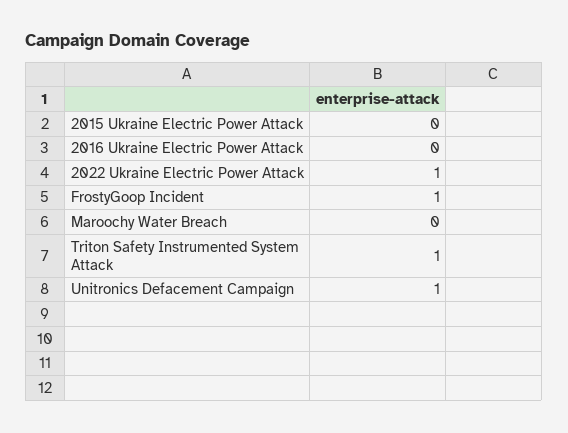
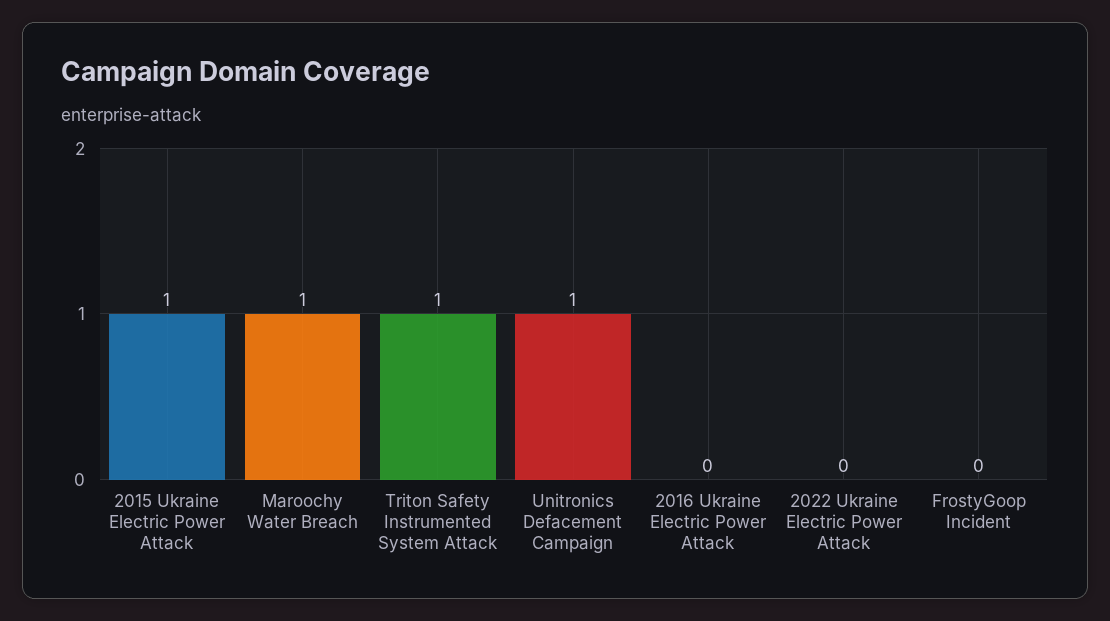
  {
-   "2015 Ukraine Electric Power Attack": 0,
+   "2015 Ukraine Electric Power Attack": 1,
    "2016 Ukraine Electric Power Attack": 0,
-   "2022 Ukraine Electric Power Attack": 1,
+   "2022 Ukraine Electric Power Attack": 0,
-   "FrostyGoop Incident": 1,
+   "FrostyGoop Incident": 0,
-   "Maroochy Water Breach": 0,
+   "Maroochy Water Breach": 1,
    "Triton Safety Instrumented System Attack": 1,
    "Unitronics Defacement Campaign": 1
  }

